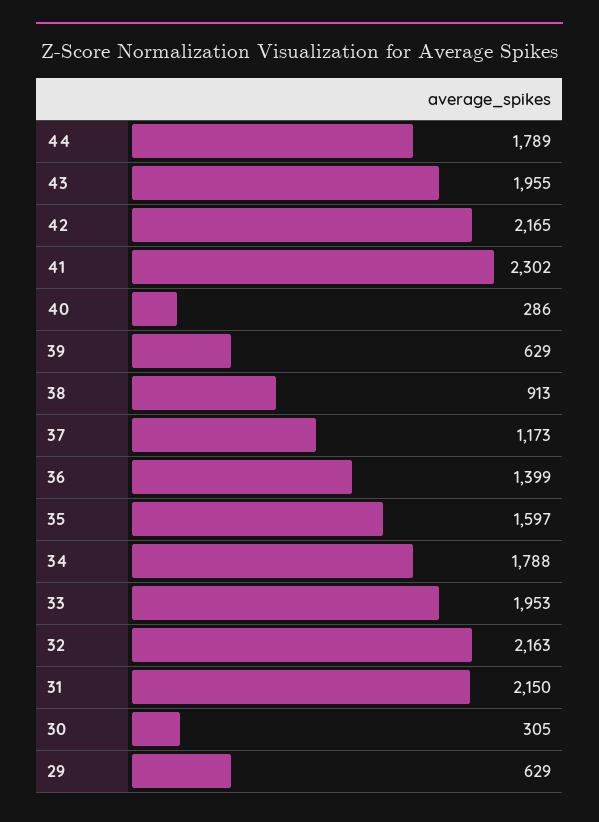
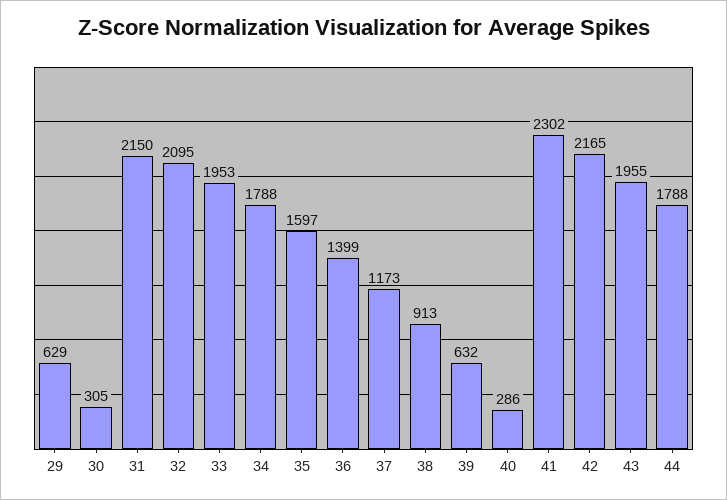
  {
-   "44": 1789,
+   "44": 1788,
    "43": 1955,
    "42": 2165,
    "41": 2302,
    "40": 286,
-   "39": 629,
+   "39": 632,
    "38": 913,
    "37": 1173,
    "36": 1399,
    "35": 1597,
    "34": 1788,
    "33": 1953,
-   "32": 2163,
+   "32": 2095,
    "31": 2150,
    "30": 305,
    "29": 629
  }

